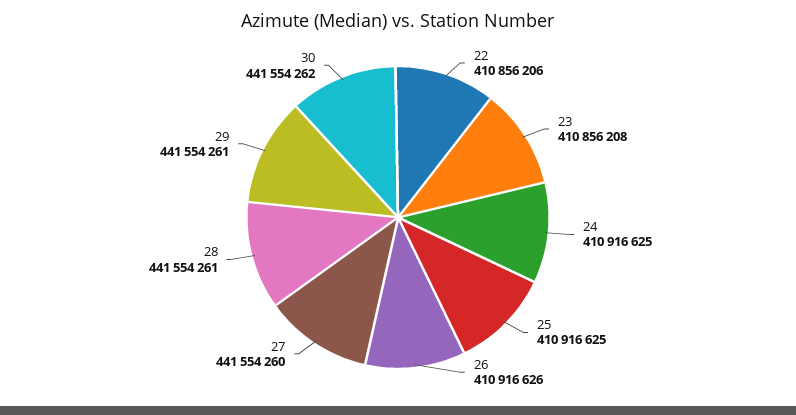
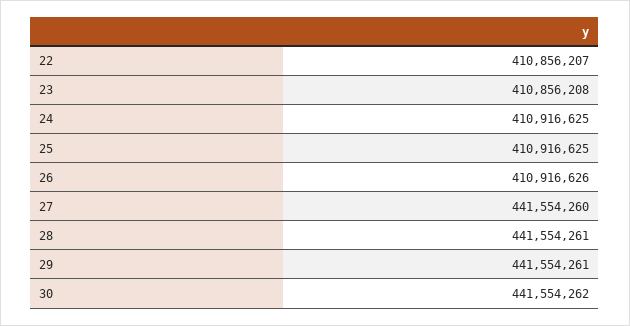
  {
-   "22": 410856206,
+   "22": 410856207,
    "23": 410856208,
    "24": 410916625,
    "25": 410916625,
    "26": 410916626,
    "27": 441554260,
    "28": 441554261,
    "29": 441554261,
    "30": 441554262
  }

